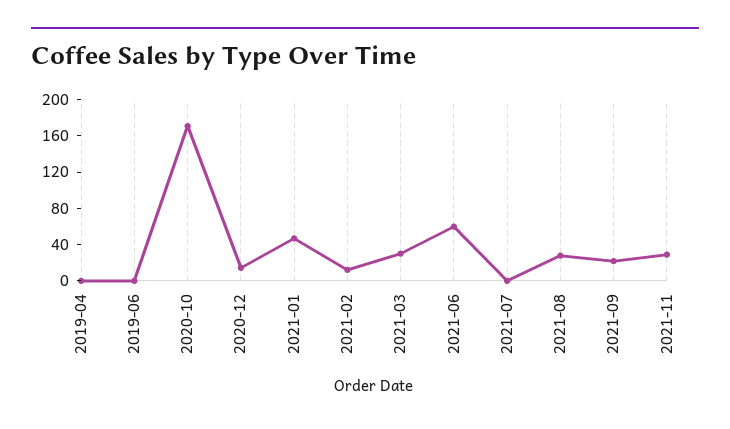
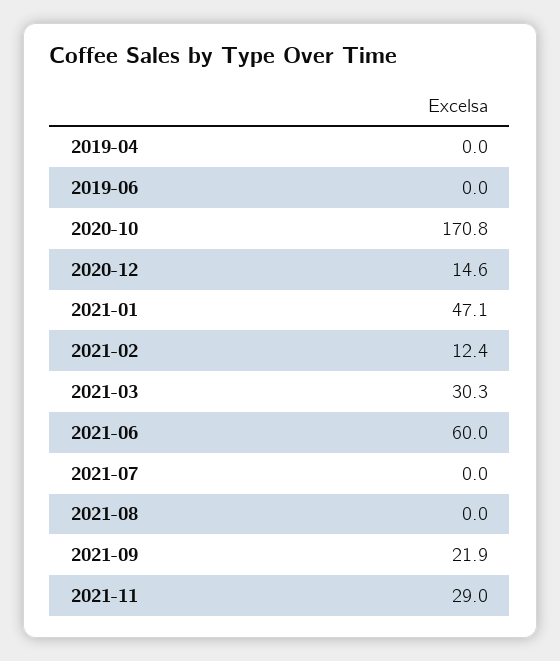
  {
    "2019-04": 0,
    "2019-06": 0,
    "2020-10": 170.8,
    "2020-12": 14.6,
    "2021-01": 47.1,
    "2021-02": 12.4,
    "2021-03": 30.3,
    "2021-06": 60,
    "2021-07": 0,
-   "2021-08": 30,
+   "2021-08": 0,
    "2021-09": 21.9,
    "2021-11": 29
  }

